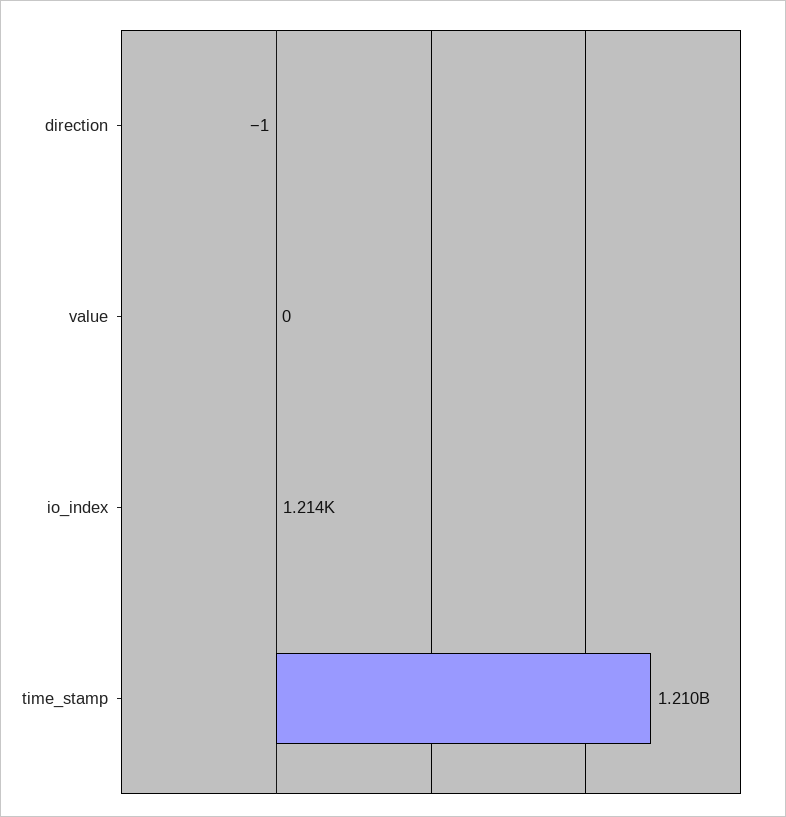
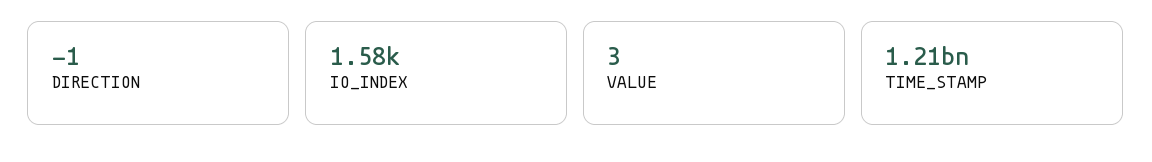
  {
    "direction": -1,
-   "value": 0,
+   "value": 3,
-   "io_index": 1214,
+   "io_index": 1580,
    "time_stamp": 1210000000
  }

